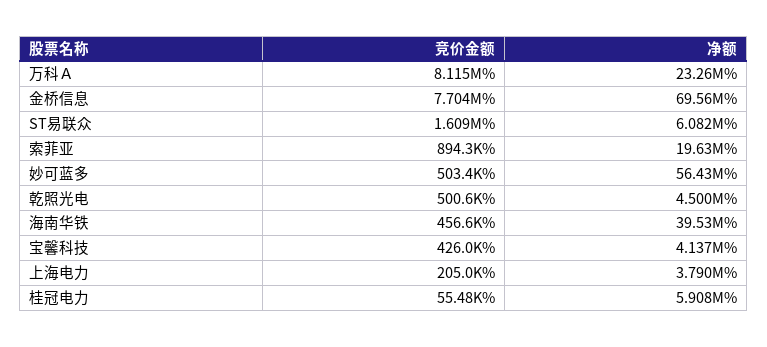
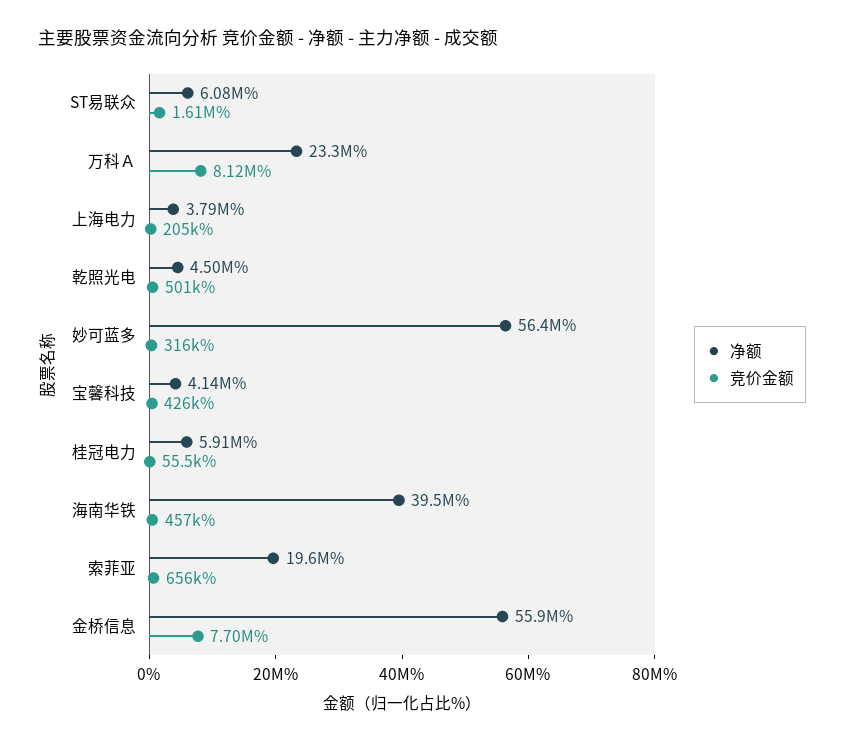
  {
    "竞价金额": {
      "万科Ａ": 8115000,
      "金桥信息": 7704000,
      "ST易联众": 1609000,
-     "索菲亚": 894300,
+     "索菲亚": 656000,
-     "妙可蓝多": 503400,
+     "妙可蓝多": 316000,
      "乾照光电": 500600,
      "海南华铁": 456600,
      "宝馨科技": 426000,
      "上海电力": 205000,
      "桂冠电力": 55480
    },
    "净额": {
      "万科Ａ": 23260000,
-     "金桥信息": 69560000,
+     "金桥信息": 55900000,
      "ST易联众": 6082000,
      "索菲亚": 19630000,
      "妙可蓝多": 56430000,
      "乾照光电": 4500000,
      "海南华铁": 39530000,
      "宝馨科技": 4137000,
      "上海电力": 3790000,
      "桂冠电力": 5908000
    }
  }

